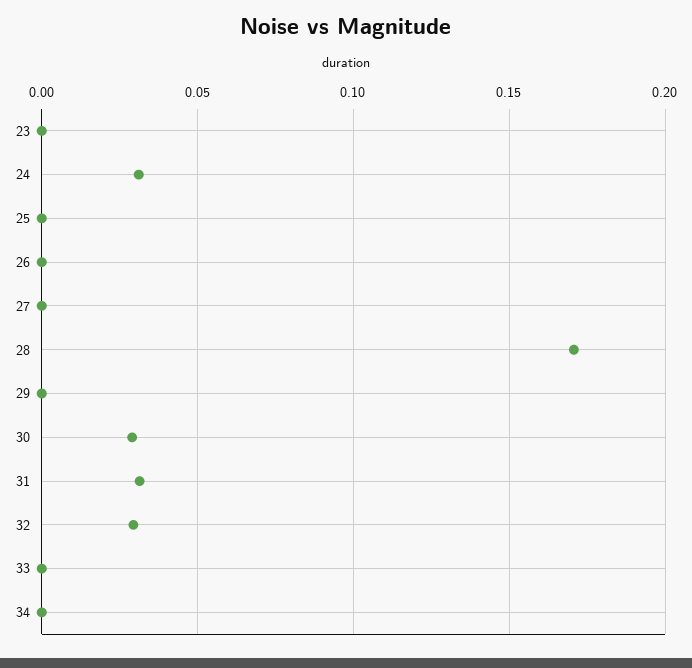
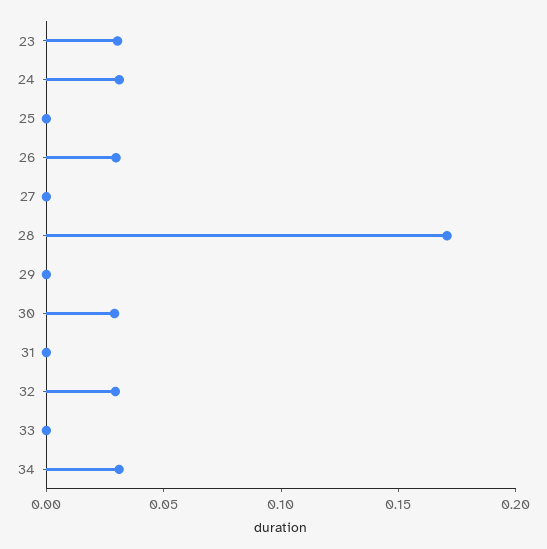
  {
-   "23": 0,
+   "23": 0.03,
    "24": 0.03,
    "25": 0,
-   "26": 0,
+   "26": 0.03,
    "27": 0,
    "28": 0.17,
    "29": 0,
    "30": 0.03,
-   "31": 0.03,
+   "31": 0,
    "32": 0.03,
    "33": 0,
-   "34": 0
+   "34": 0.03
  }

